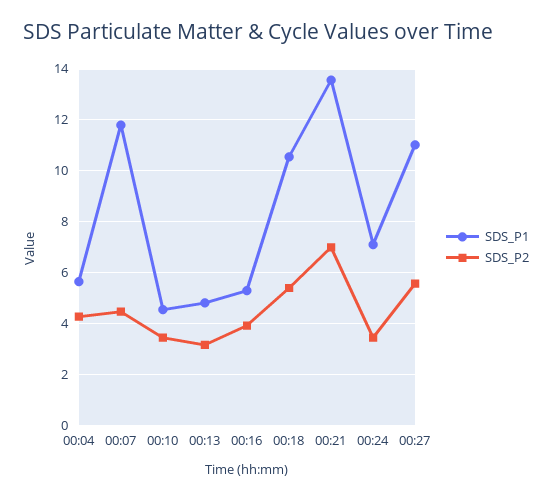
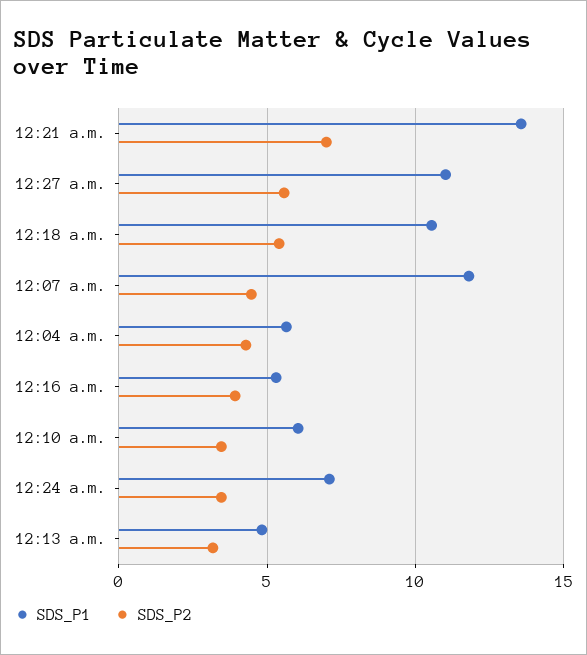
  {
    "SDS_P1": {
      "00:04": 5.75,
      "00:07": 11.75,
-     "00:10": 4.5,
+     "00:10": 6,
      "00:13": 4.75,
      "00:16": 5.25,
      "00:18": 10.5,
      "00:21": 13.5,
      "00:24": 7,
      "00:27": 11
    },
    "SDS_P2": {
      "00:04": 4.25,
      "00:07": 4.5,
      "00:10": 3.5,
      "00:13": 3.25,
      "00:16": 4,
      "00:18": 5.5,
      "00:21": 7,
      "00:24": 3.5,
      "00:27": 5.5
    }
  }

